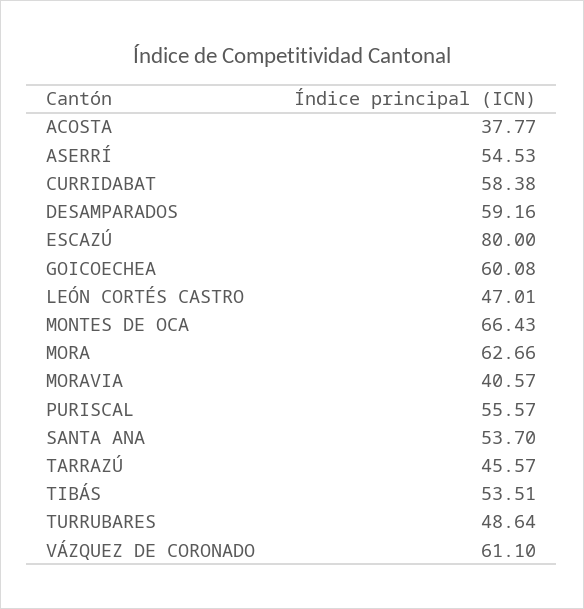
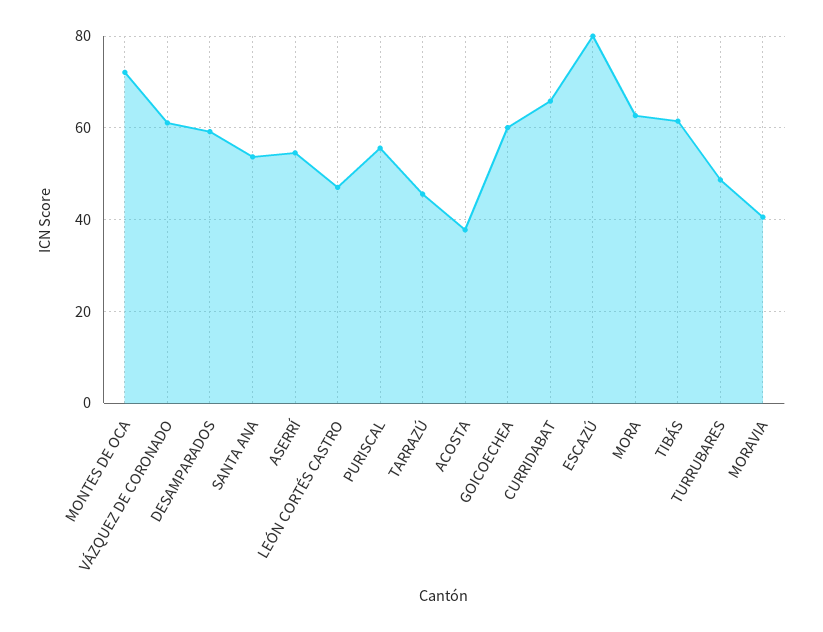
  {
    "ACOSTA": 37.77,
    "ASERRÍ": 54.53,
-   "CURRIDABAT": 58.38,
+   "CURRIDABAT": 66,
    "DESAMPARADOS": 59.16,
    "ESCAZÚ": 80,
    "GOICOECHEA": 60.08,
    "LEÓN CORTÉS CASTRO": 47.01,
-   "MONTES DE OCA": 66.43,
+   "MONTES DE OCA": 72,
    "MORA": 62.66,
    "MORAVIA": 40.57,
    "PURISCAL": 55.57,
    "SANTA ANA": 53.7,
    "TARRAZÚ": 45.57,
-   "TIBÁS": 53.51,
+   "TIBÁS": 62,
    "TURRUBARES": 48.64,
    "VÁZQUEZ DE CORONADO": 61.1
  }

